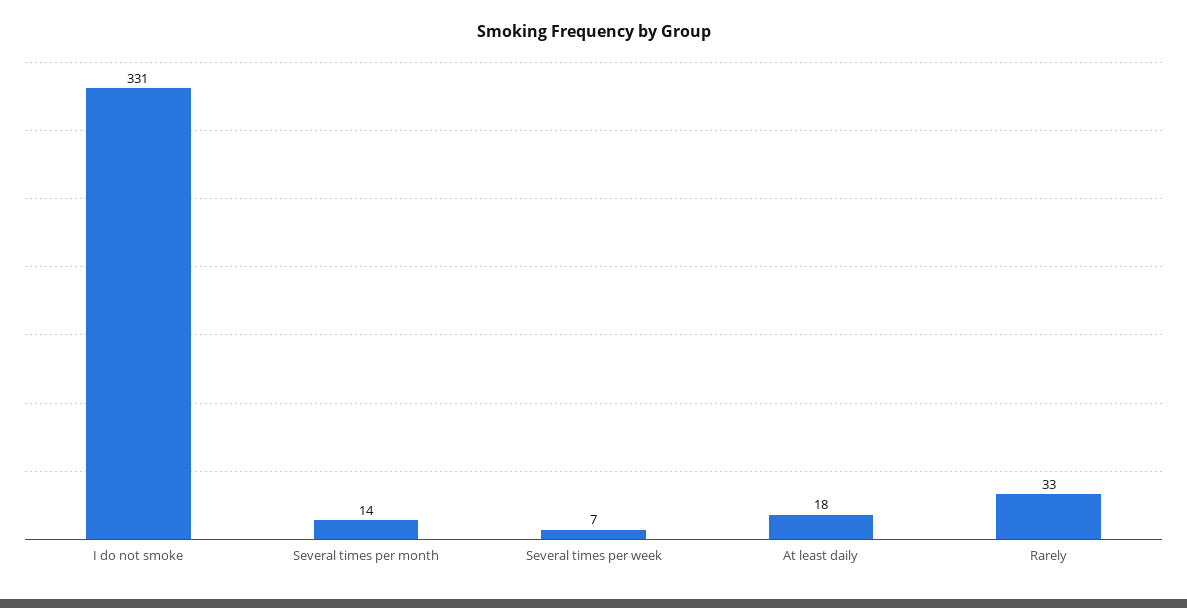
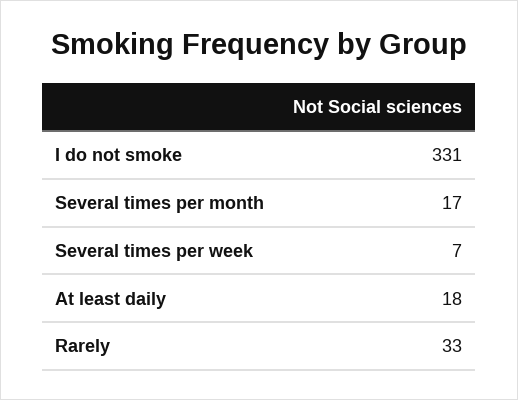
  {
    "I do not smoke": 331,
-   "Several times per month": 14,
+   "Several times per month": 17,
    "Several times per week": 7,
    "At least daily": 18,
    "Rarely": 33
  }

